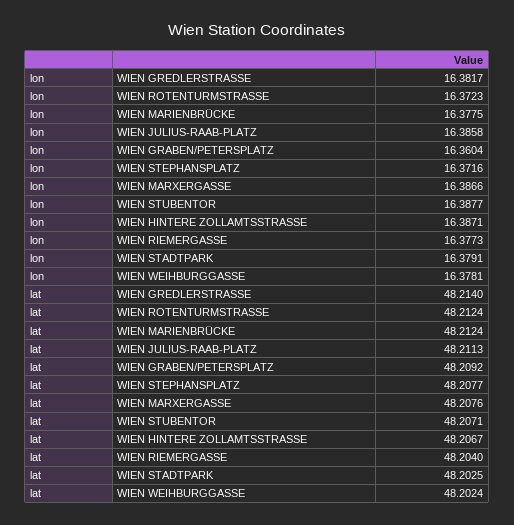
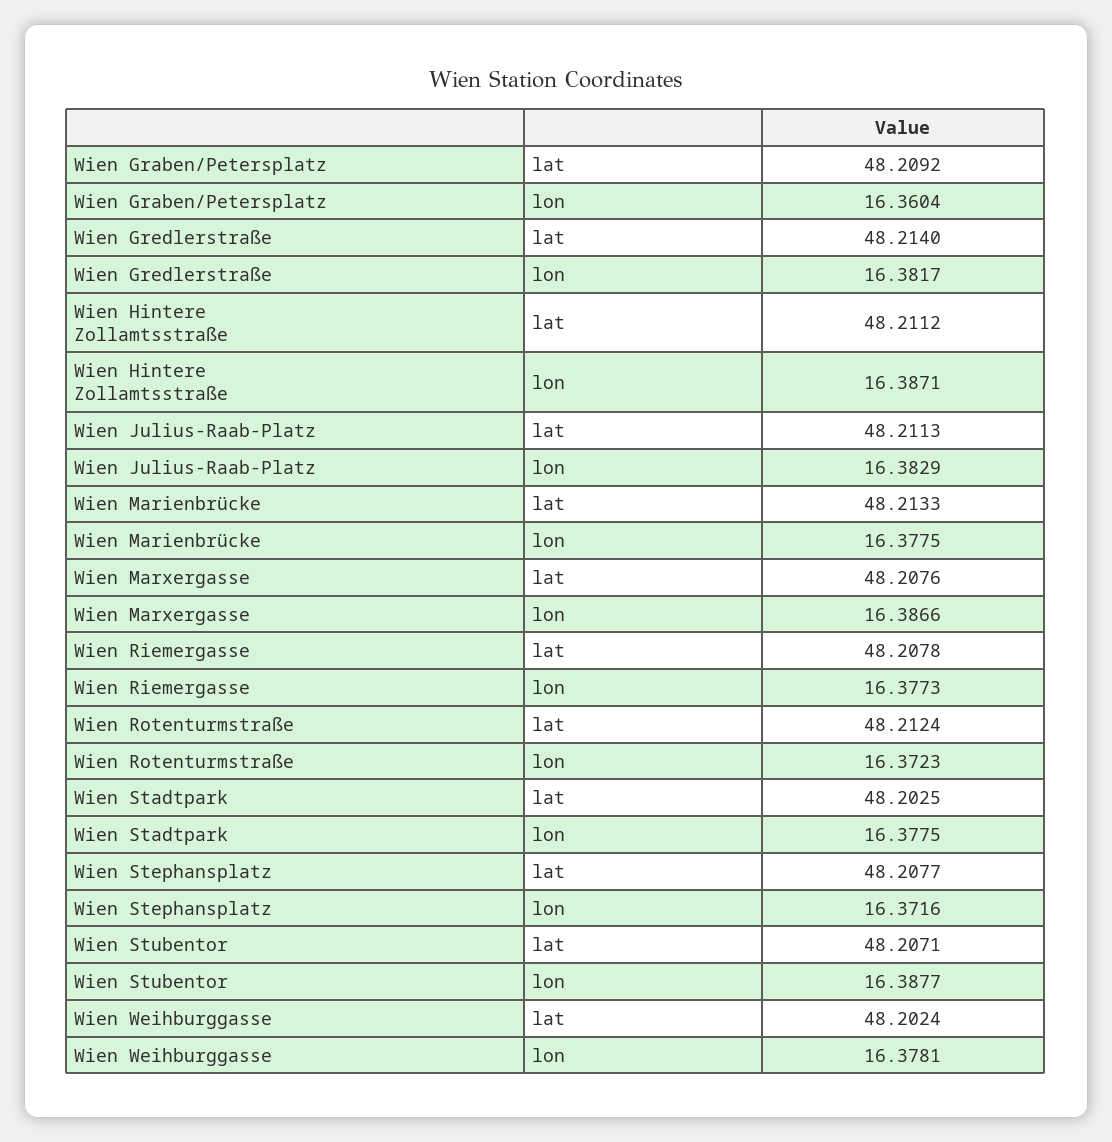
  {
    "lon": {
      "WIEN GREDLERSTRASSE": 16.3817,
      "WIEN ROTENTURMSTRASSE": 16.3723,
      "WIEN MARIENBRÜCKE": 16.3775,
-     "WIEN JULIUS-RAAB-PLATZ": 16.3858,
+     "WIEN JULIUS-RAAB-PLATZ": 16.3829,
      "WIEN GRABEN/PETERSPLATZ": 16.3604,
      "WIEN STEPHANSPLATZ": 16.3716,
      "WIEN MARXERGASSE": 16.3866,
      "WIEN STUBENTOR": 16.3877,
      "WIEN HINTERE ZOLLAMTSSTRASSE": 16.3871,
      "WIEN RIEMERGASSE": 16.3773,
-     "WIEN STADTPARK": 16.3791,
+     "WIEN STADTPARK": 16.3775,
      "WIEN WEIHBURGGASSE": 16.3781
    },
    "lat": {
      "WIEN GREDLERSTRASSE": 48.214,
      "WIEN ROTENTURMSTRASSE": 48.2124,
-     "WIEN MARIENBRÜCKE": 48.2124,
+     "WIEN MARIENBRÜCKE": 48.2133,
      "WIEN JULIUS-RAAB-PLATZ": 48.2113,
      "WIEN GRABEN/PETERSPLATZ": 48.2092,
      "WIEN STEPHANSPLATZ": 48.2077,
      "WIEN MARXERGASSE": 48.2076,
      "WIEN STUBENTOR": 48.2071,
-     "WIEN HINTERE ZOLLAMTSSTRASSE": 48.2067,
+     "WIEN HINTERE ZOLLAMTSSTRASSE": 48.2112,
-     "WIEN RIEMERGASSE": 48.204,
+     "WIEN RIEMERGASSE": 48.2078,
      "WIEN STADTPARK": 48.2025,
      "WIEN WEIHBURGGASSE": 48.2024
    }
  }

